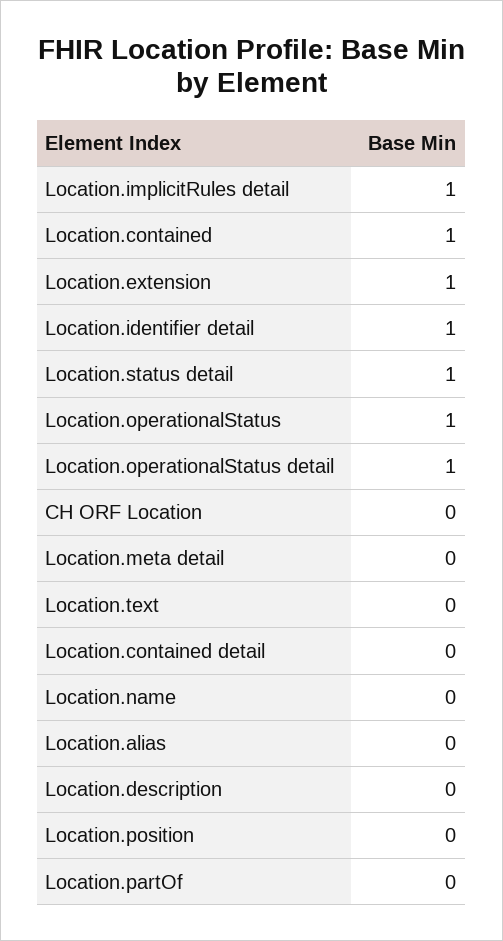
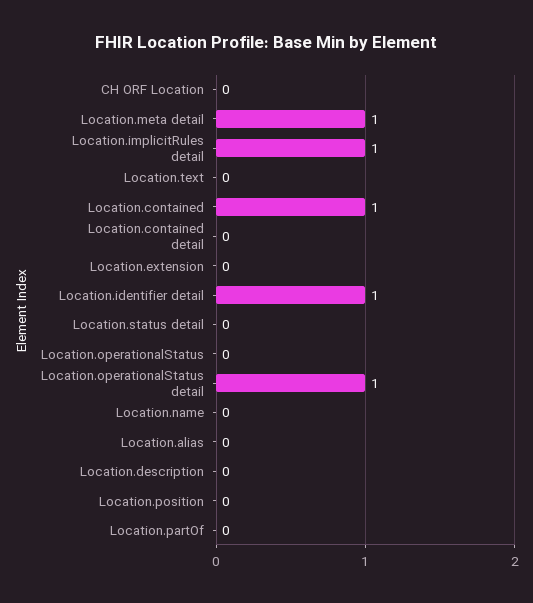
  {
    "Location.implicitRules detail": 1,
    "Location.contained": 1,
-   "Location.extension": 1,
+   "Location.extension": 0,
    "Location.identifier detail": 1,
-   "Location.status detail": 1,
+   "Location.status detail": 0,
-   "Location.operationalStatus": 1,
+   "Location.operationalStatus": 0,
    "Location.operationalStatus detail": 1,
    "CH ORF Location": 0,
-   "Location.meta detail": 0,
+   "Location.meta detail": 1,
    "Location.text": 0,
    "Location.contained detail": 0,
    "Location.name": 0,
    "Location.alias": 0,
    "Location.description": 0,
    "Location.position": 0,
    "Location.partOf": 0
  }

